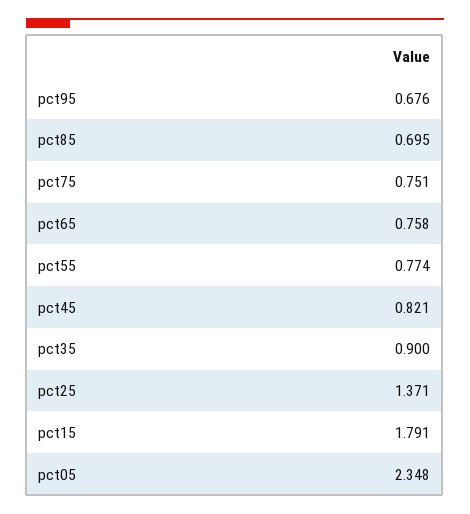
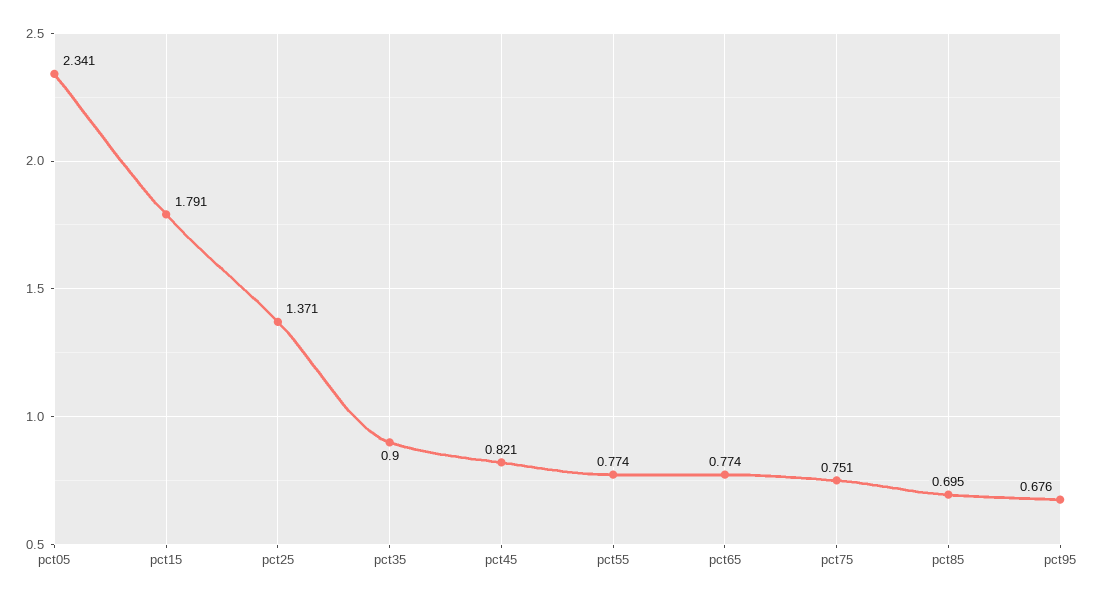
  {
    "pct95": 0.676,
    "pct85": 0.695,
    "pct75": 0.751,
-   "pct65": 0.758,
+   "pct65": 0.774,
    "pct55": 0.774,
    "pct45": 0.821,
    "pct35": 0.9,
    "pct25": 1.371,
    "pct15": 1.791,
-   "pct05": 2.348
+   "pct05": 2.341
  }

